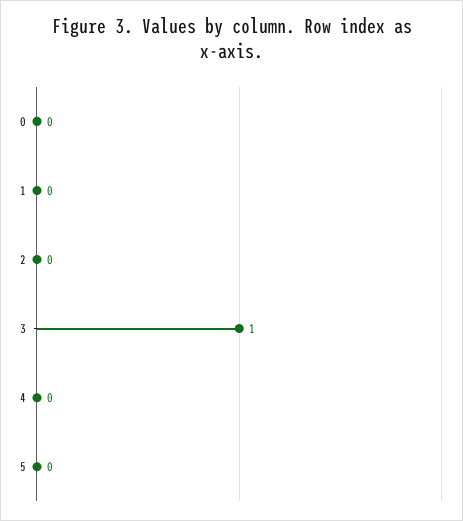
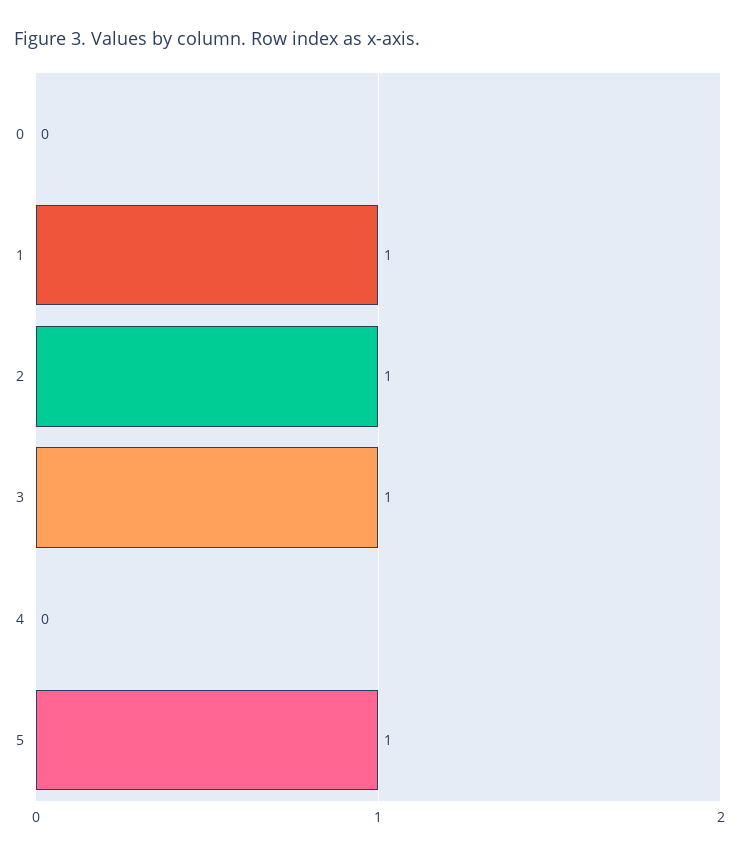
  {
    "0": 0,
-   "1": 0,
+   "1": 1,
-   "2": 0,
+   "2": 1,
    "3": 1,
    "4": 0,
-   "5": 0
+   "5": 1
  }

